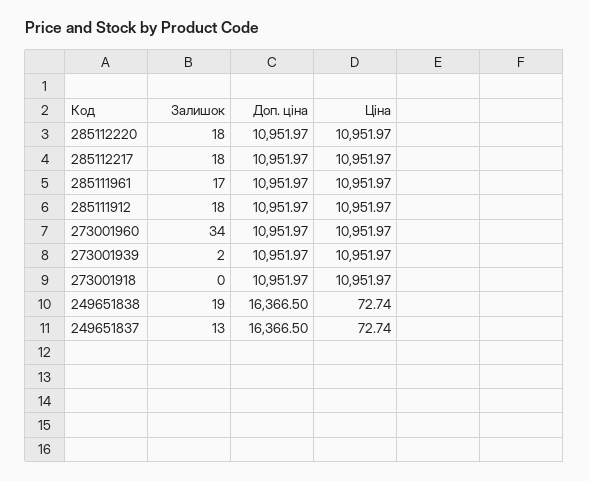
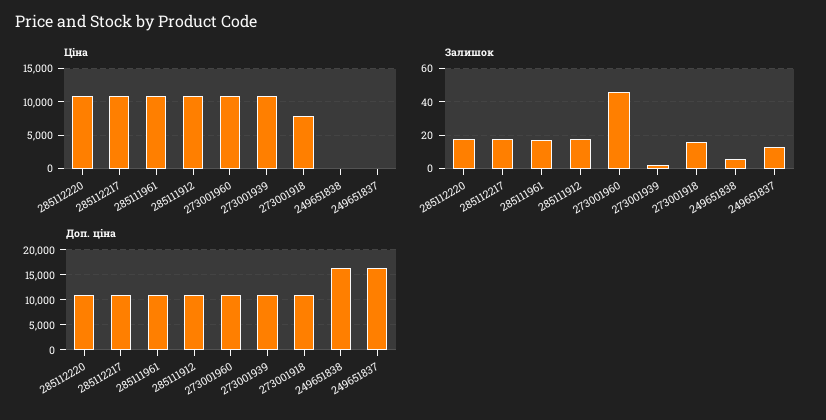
  {
    "Залишок": {
      "285112220": 18,
      "285112217": 18,
      "285111961": 17,
      "285111912": 18,
-     "273001960": 34,
+     "273001960": 45,
      "273001939": 2,
-     "273001918": 0,
+     "273001918": 15,
-     "249651838": 19,
+     "249651838": 5,
      "249651837": 13
    },
    "Доп. ціна": {
      "285112220": 10951.97,
      "285112217": 10951.97,
      "285111961": 10951.97,
      "285111912": 10951.97,
      "273001960": 10951.97,
      "273001939": 10951.97,
      "273001918": 10951.97,
      "249651838": 16366.5,
      "249651837": 16366.5
    },
    "Ціна": {
      "285112220": 10951.97,
      "285112217": 10951.97,
      "285111961": 10951.97,
      "285111912": 10951.97,
      "273001960": 10951.97,
      "273001939": 10951.97,
-     "273001918": 10951.97,
+     "273001918": 8000,
      "249651838": 72.74,
      "249651837": 72.74
    }
  }

